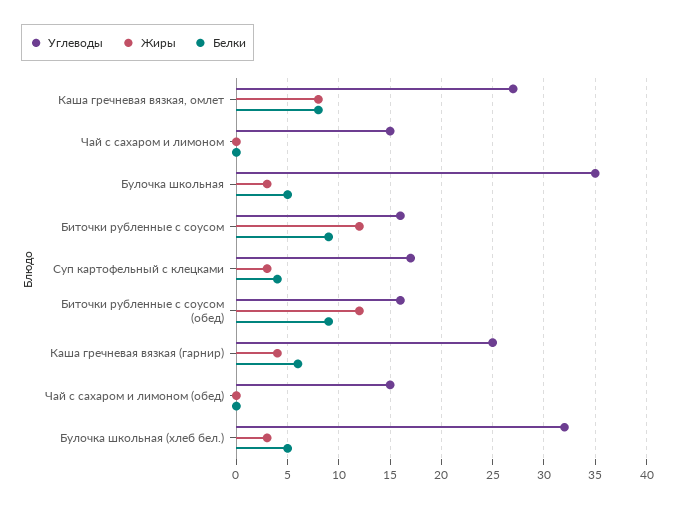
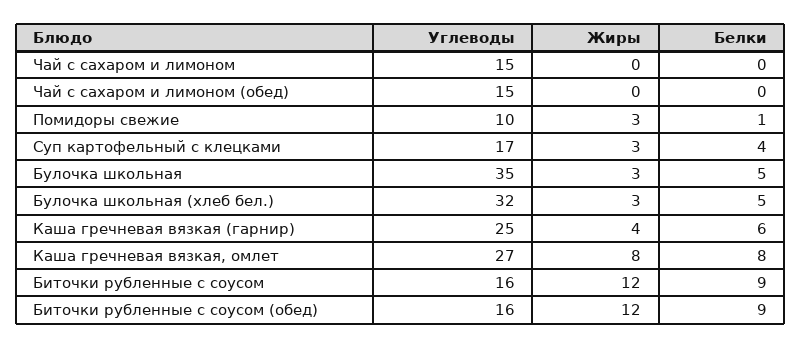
  {
    "Углеводы": {
      "Каша гречневая вязкая, омлет": 27,
      "Чай с сахаром и лимоном": 15,
      "Булочка школьная": 35,
      "Биточки рубленные с соусом": 16,
      "Суп картофельный с клецками": 17,
      "Биточки рубленные с соусом (обед)": 16,
      "Каша гречневая вязкая (гарнир)": 25,
      "Чай с сахаром и лимоном (обед)": 15,
-     "Булочка школьная (хлеб бел.)": 32
+     "Булочка школьная (хлеб бел.)": 32,
+     "Помидоры свежие": 10
    },
    "Жиры": {
      "Каша гречневая вязкая, омлет": 8,
      "Чай с сахаром и лимоном": 0,
      "Булочка школьная": 3,
      "Биточки рубленные с соусом": 12,
      "Суп картофельный с клецками": 3,
      "Биточки рубленные с соусом (обед)": 12,
      "Каша гречневая вязкая (гарнир)": 4,
      "Чай с сахаром и лимоном (обед)": 0,
-     "Булочка школьная (хлеб бел.)": 3
+     "Булочка школьная (хлеб бел.)": 3,
+     "Помидоры свежие": 3
    },
    "Белки": {
      "Каша гречневая вязкая, омлет": 8,
      "Чай с сахаром и лимоном": 0,
      "Булочка школьная": 5,
      "Биточки рубленные с соусом": 9,
      "Суп картофельный с клецками": 4,
      "Биточки рубленные с соусом (обед)": 9,
      "Каша гречневая вязкая (гарнир)": 6,
      "Чай с сахаром и лимоном (обед)": 0,
-     "Булочка школьная (хлеб бел.)": 5
+     "Булочка школьная (хлеб бел.)": 5,
+     "Помидоры свежие": 1
    }
  }

